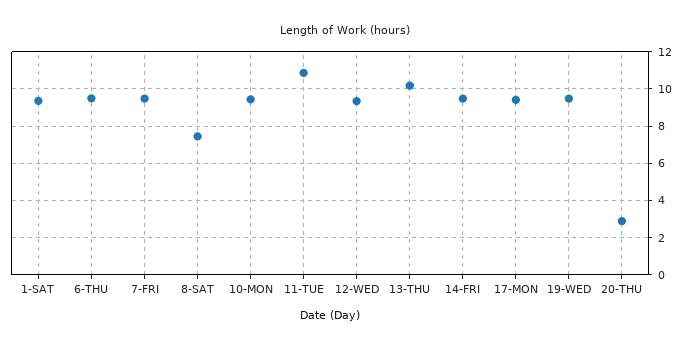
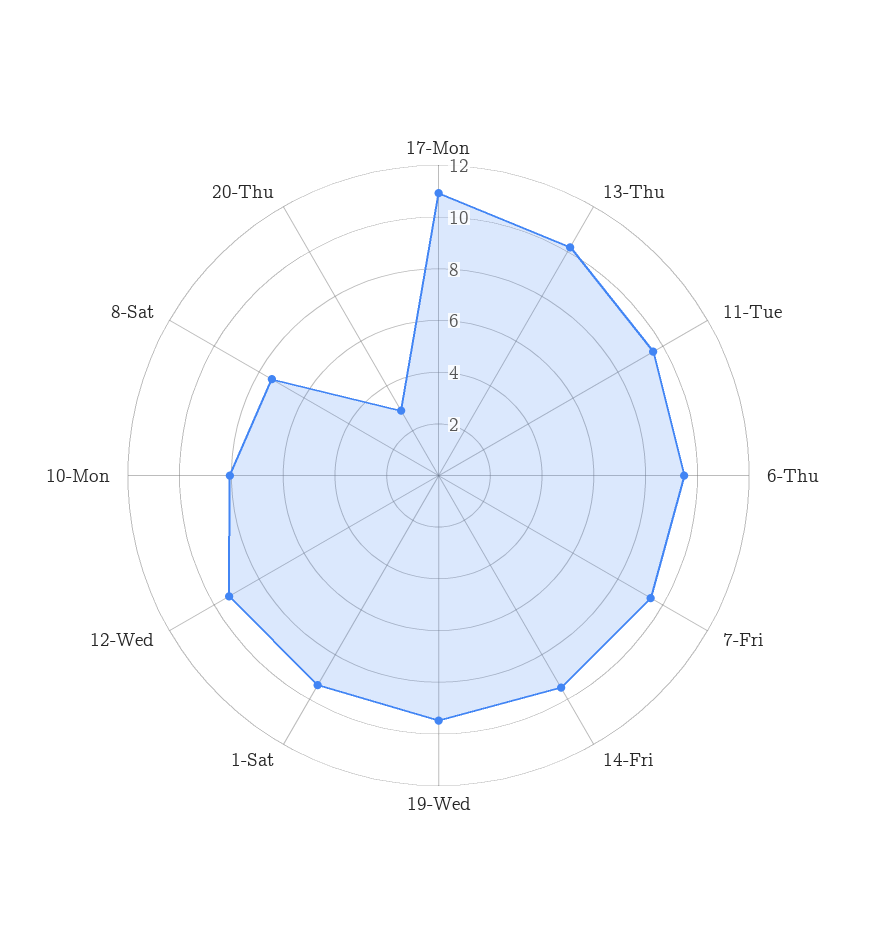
  {
    "1-SAT": 9.5,
    "6-THU": 9.5,
    "7-FRI": 9.5,
    "8-SAT": 7.5,
-   "10-MON": 9.5,
+   "10-MON": 8,
-   "11-TUE": 11,
+   "11-TUE": 9.5,
    "12-WED": 9.5,
    "13-THU": 10,
    "14-FRI": 9.5,
-   "17-MON": 9.5,
+   "17-MON": 11,
    "19-WED": 9.5,
    "20-THU": 3
  }

